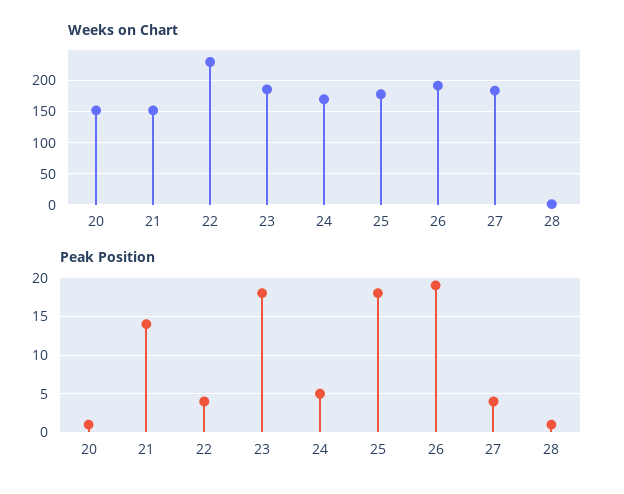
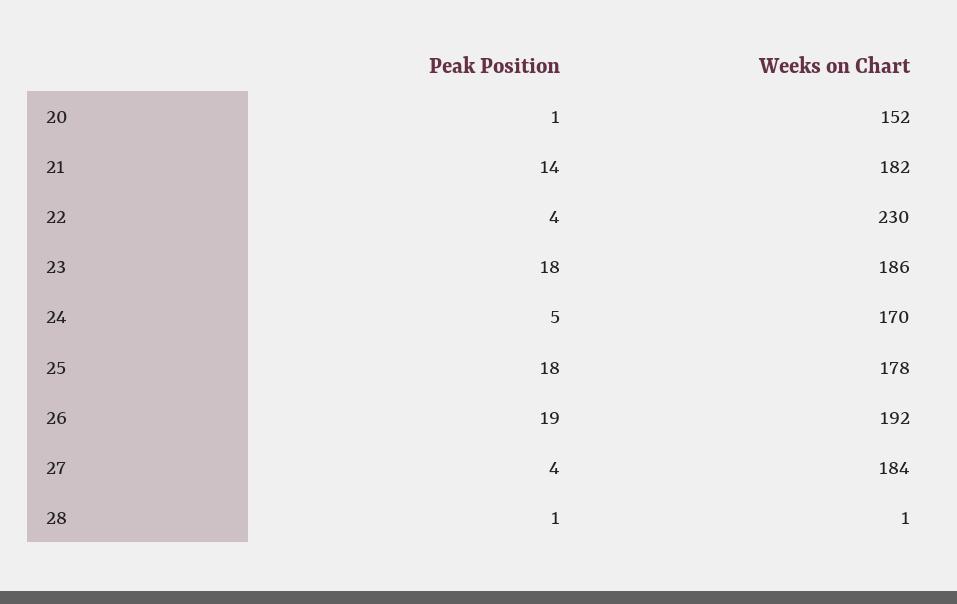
  {
    "Weeks on Chart": {
      "20": 152,
-     "21": 150,
+     "21": 182,
      "22": 230,
      "23": 186,
      "24": 170,
      "25": 178,
      "26": 192,
      "27": 184,
      "28": 1
    },
    "Peak Position": {
      "20": 1,
      "21": 14,
      "22": 4,
      "23": 18,
      "24": 5,
      "25": 18,
      "26": 19,
      "27": 4,
      "28": 1
    }
  }

